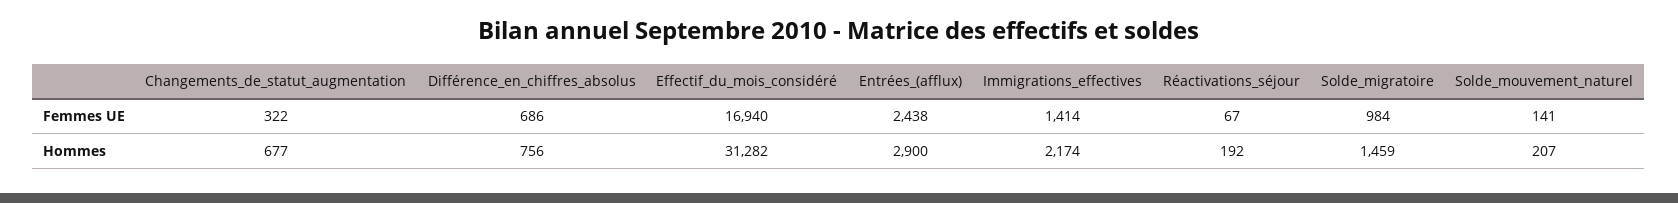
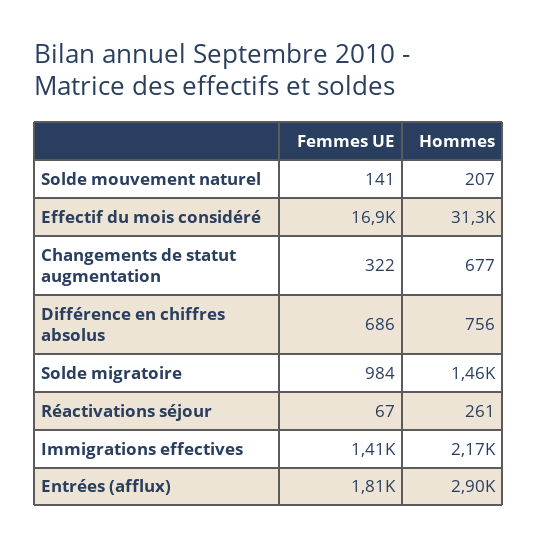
  {
    "Changements_de_statut_augmentation": {
      "Femmes UE": 322,
      "Hommes": 677
    },
    "Différence_en_chiffres_absolus": {
      "Femmes UE": 686,
      "Hommes": 756
    },
    "Effectif_du_mois_considéré": {
      "Femmes UE": 16940,
      "Hommes": 31282
    },
    "Entrées_(afflux)": {
-     "Femmes UE": 2438,
+     "Femmes UE": 1810,
      "Hommes": 2900
    },
    "Immigrations_effectives": {
      "Femmes UE": 1414,
      "Hommes": 2174
    },
    "Réactivations_séjour": {
      "Femmes UE": 67,
-     "Hommes": 192
+     "Hommes": 261
    },
    "Solde_migratoire": {
      "Femmes UE": 984,
      "Hommes": 1459
    },
    "Solde_mouvement_naturel": {
      "Femmes UE": 141,
      "Hommes": 207
    }
  }

